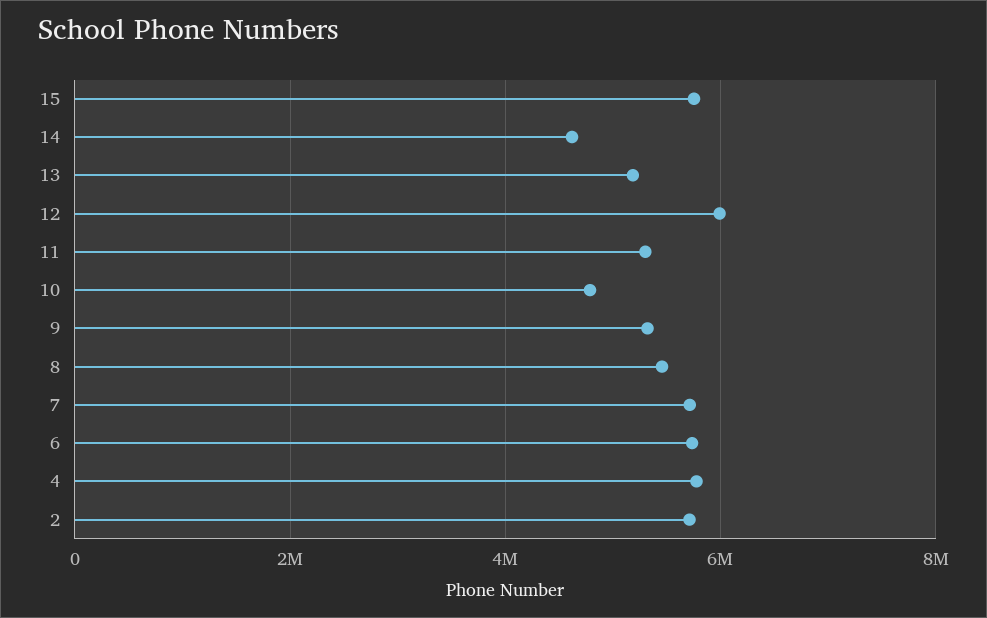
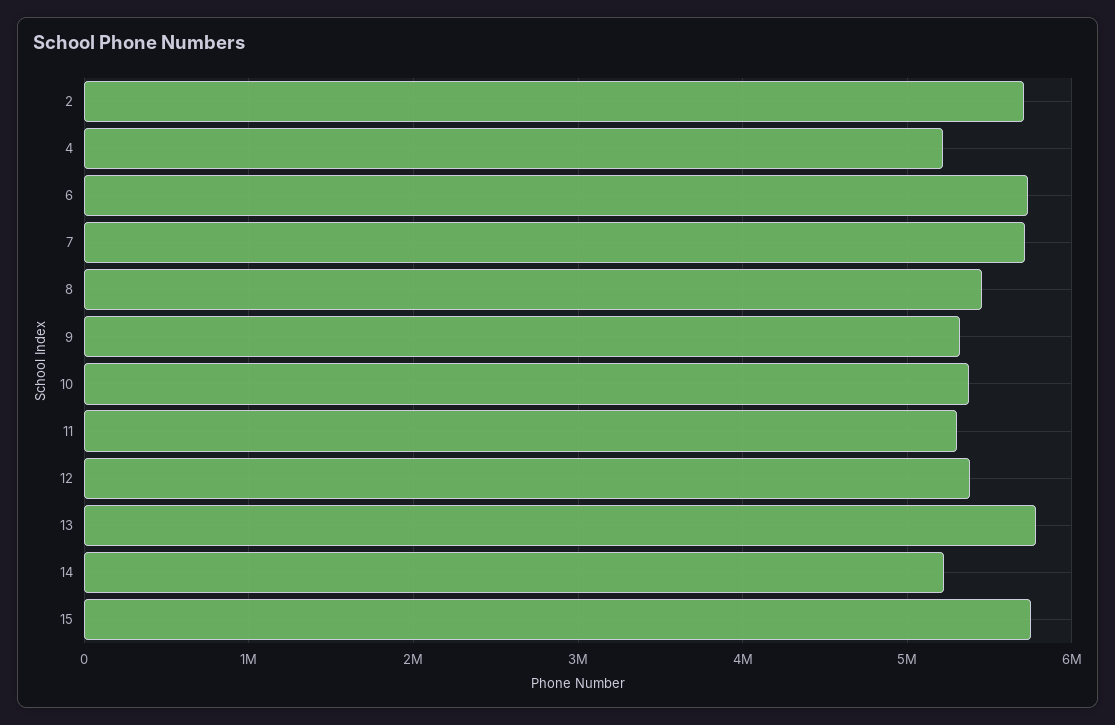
  {
    "15": 5800000,
-   "14": 4600000,
+   "14": 5200000,
-   "13": 5200000,
+   "13": 5800000,
-   "12": 6000000,
+   "12": 5400000,
    "11": 5300000,
-   "10": 4800000,
+   "10": 5400000,
    "9": 5300000,
    "8": 5500000,
    "7": 5700000,
    "6": 5700000,
-   "4": 5800000,
+   "4": 5200000,
    "2": 5700000
  }

